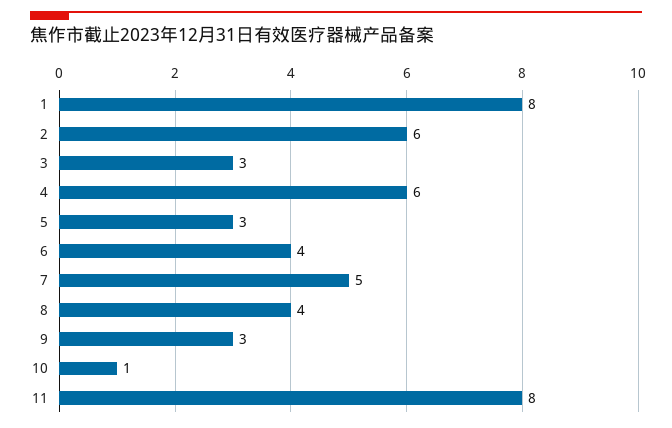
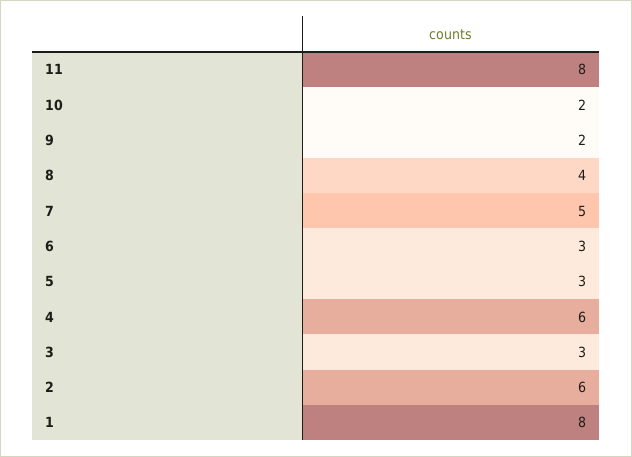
  {
    "1": 8,
    "2": 6,
    "3": 3,
    "4": 6,
    "5": 3,
-   "6": 4,
+   "6": 3,
    "7": 5,
    "8": 4,
-   "9": 3,
+   "9": 2,
-   "10": 1,
+   "10": 2,
    "11": 8
  }

